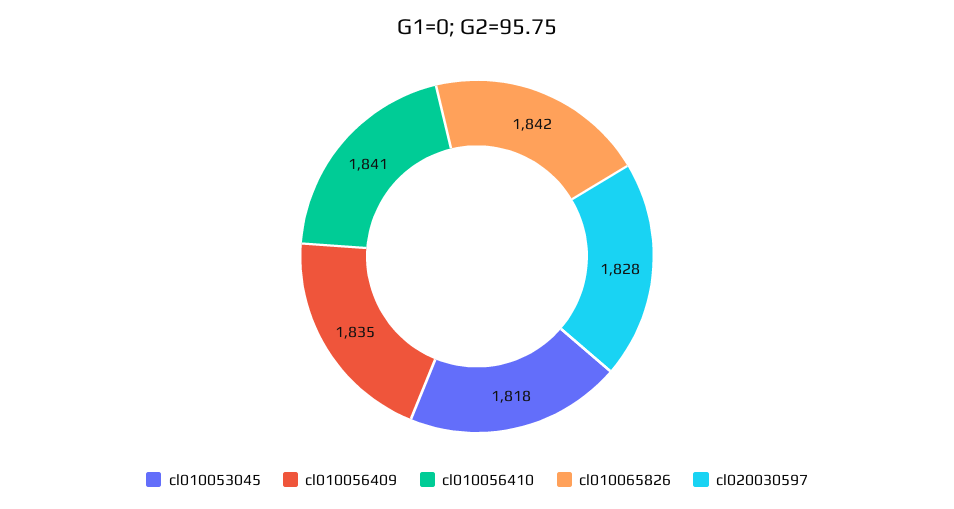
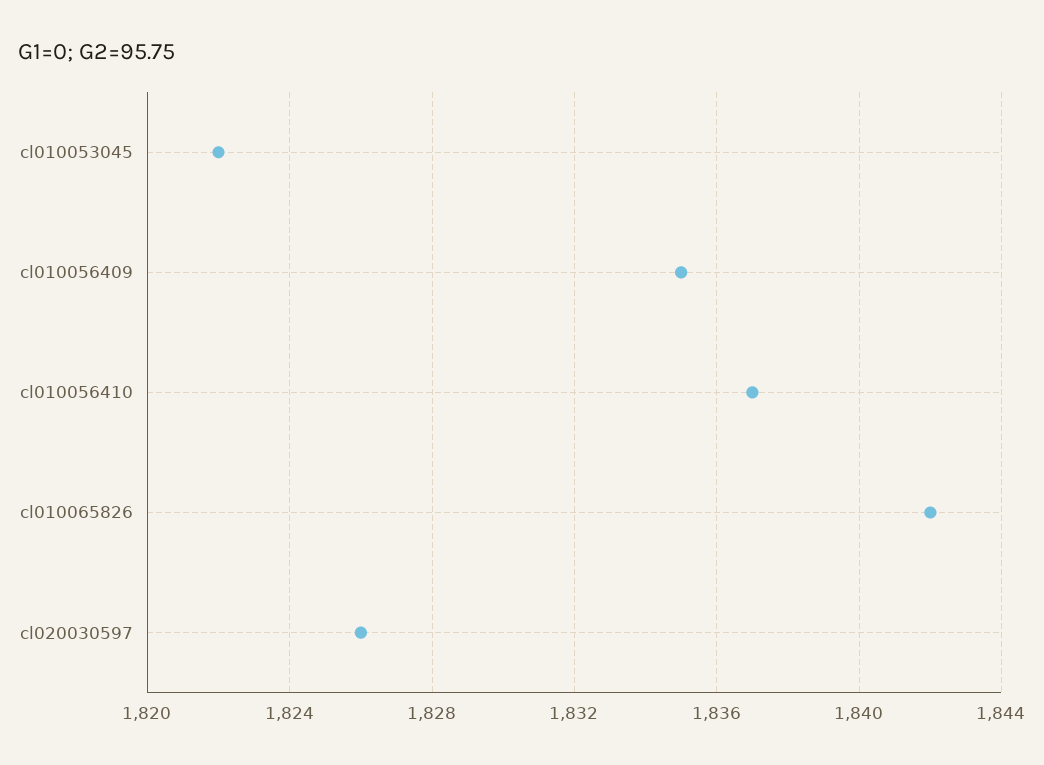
  {
-   "cl010053045": 1818,
+   "cl010053045": 1822,
    "cl010056409": 1835,
-   "cl010056410": 1841,
+   "cl010056410": 1837,
    "cl010065826": 1842,
-   "cl020030597": 1828
+   "cl020030597": 1826
  }

